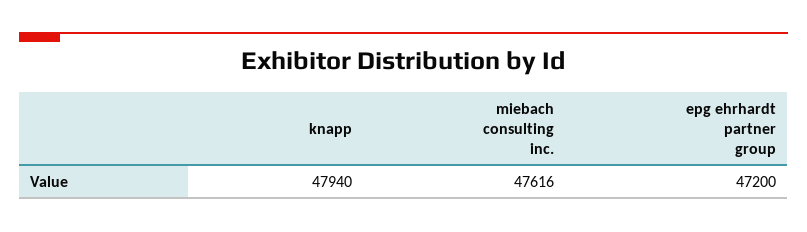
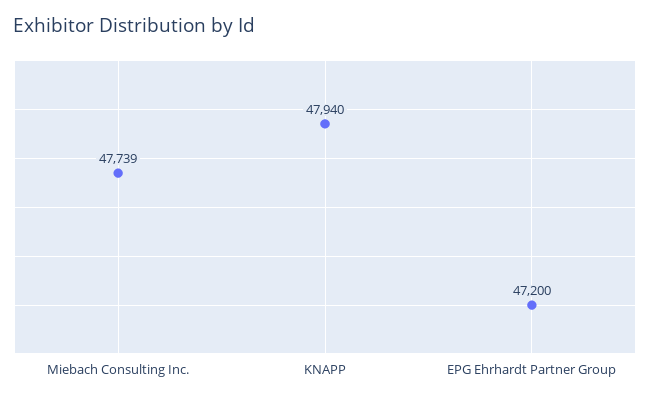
  {
    "knapp": 47940,
-   "miebach consulting inc.": 47616,
+   "miebach consulting inc.": 47739,
    "epg ehrhardt partner group": 47200
  }

